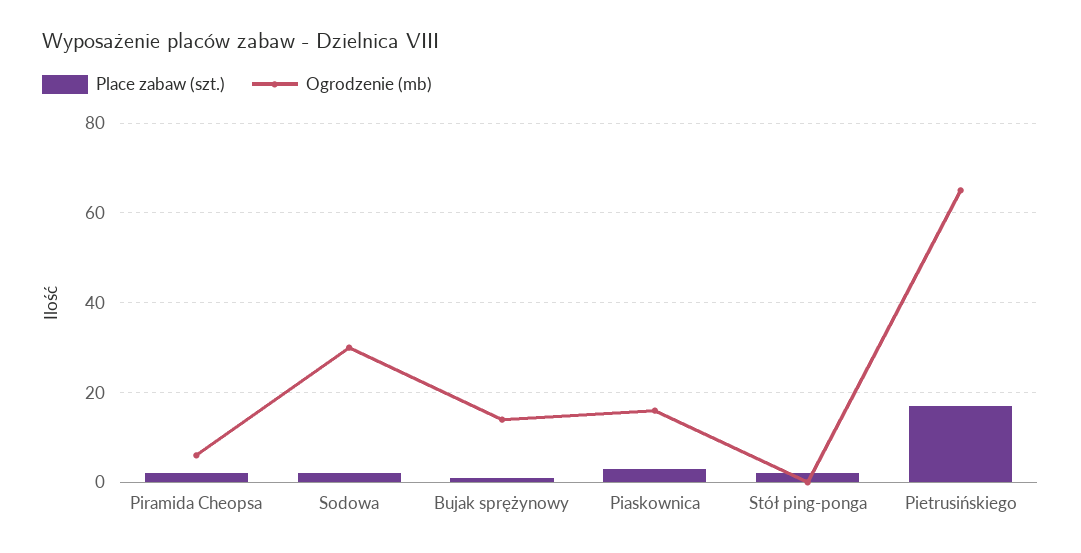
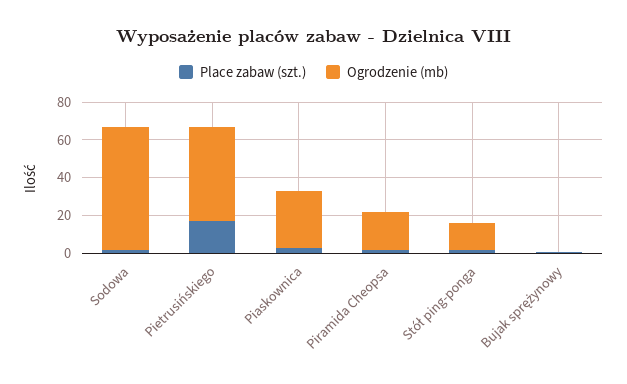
  {
    "Place zabaw (szt.)": {
      "Piramida Cheopsa": 0,
      "Sodowa": 0,
      "Bujak sprężynowy": 0,
      "Piaskownica": 5,
      "Stół ping-ponga": 0,
      "Pietrusińskiego": 15
    },
    "Ogrodzenie (mb)": {
-     "Piramida Cheopsa": 5,
+     "Piramida Cheopsa": 20,
-     "Sodowa": 30,
+     "Sodowa": 65,
-     "Bujak sprężynowy": 15,
+     "Bujak sprężynowy": 0,
-     "Piaskownica": 15,
+     "Piaskownica": 30,
-     "Stół ping-ponga": 0,
+     "Stół ping-ponga": 15,
-     "Pietrusińskiego": 65
+     "Pietrusińskiego": 50
    }
  }

